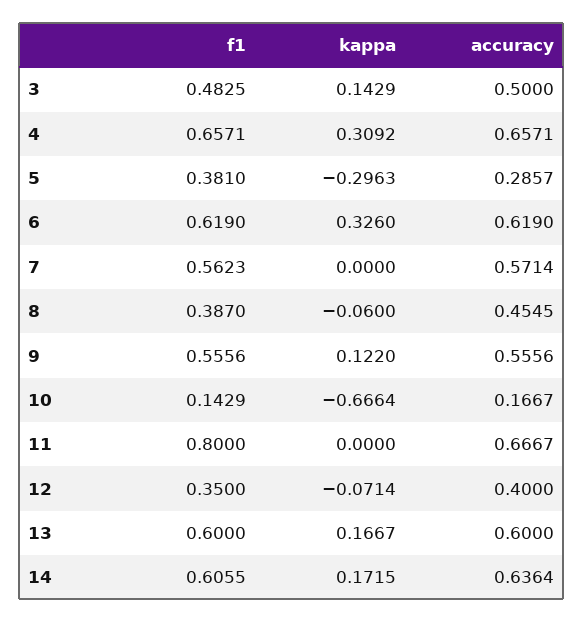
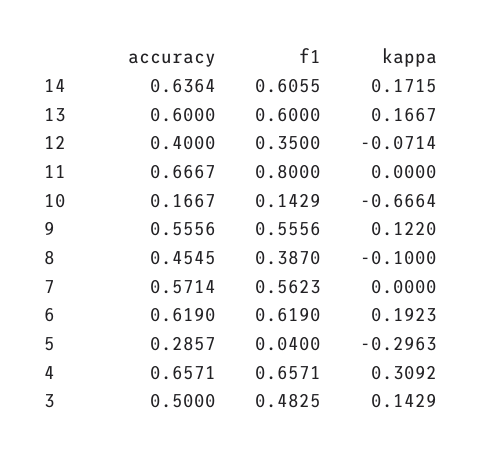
  {
    "f1": {
      "3": 0.4825,
      "4": 0.6571,
-     "5": 0.381,
+     "5": 0.04,
      "6": 0.619,
      "7": 0.5623,
      "8": 0.387,
      "9": 0.5556,
      "10": 0.1429,
      "11": 0.8,
      "12": 0.35,
      "13": 0.6,
      "14": 0.6055
    },
    "kappa": {
      "3": 0.1429,
      "4": 0.3092,
      "5": -0.2963,
-     "6": 0.326,
+     "6": 0.1923,
      "7": 0,
-     "8": -0.06,
+     "8": -0.1,
      "9": 0.122,
      "10": -0.6664,
      "11": 0,
      "12": -0.0714,
      "13": 0.1667,
      "14": 0.1715
    },
    "accuracy": {
      "3": 0.5,
      "4": 0.6571,
      "5": 0.2857,
      "6": 0.619,
      "7": 0.5714,
      "8": 0.4545,
      "9": 0.5556,
      "10": 0.1667,
      "11": 0.6667,
      "12": 0.4,
      "13": 0.6,
      "14": 0.6364
    }
  }

